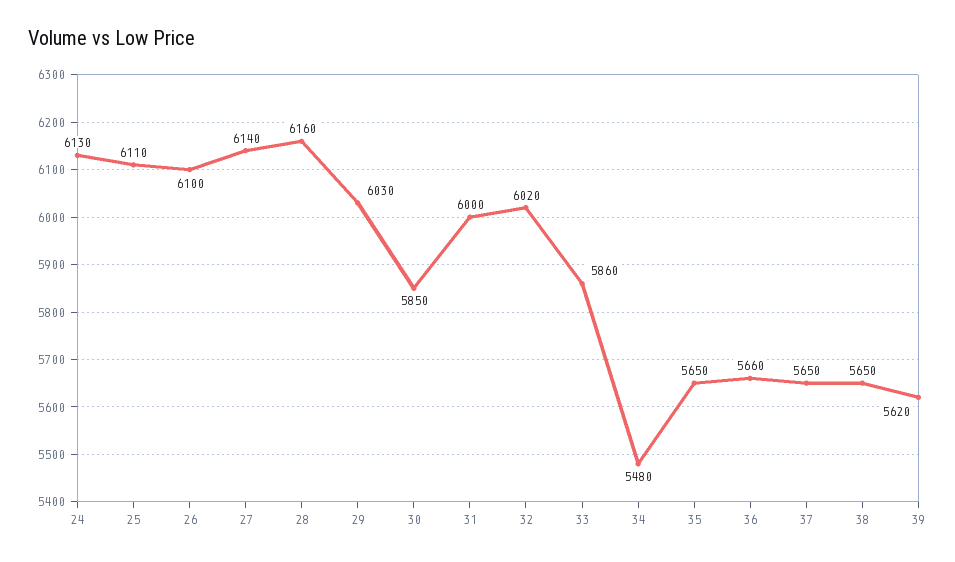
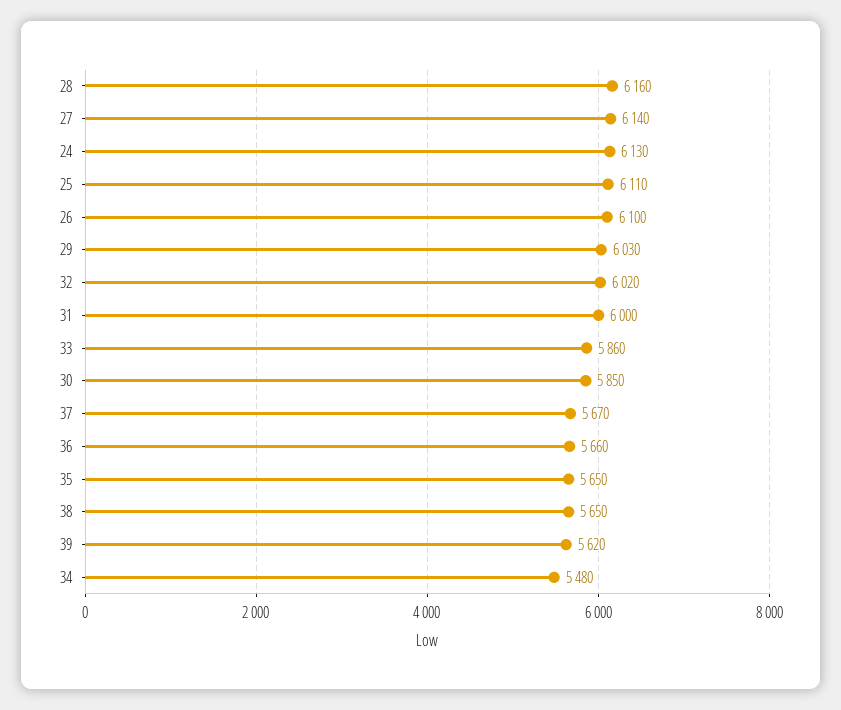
  {
    "24": 6130,
    "25": 6110,
    "26": 6100,
    "27": 6140,
    "28": 6160,
    "29": 6030,
    "30": 5850,
    "31": 6000,
    "32": 6020,
    "33": 5860,
    "34": 5480,
    "35": 5650,
    "36": 5660,
-   "37": 5650,
+   "37": 5670,
    "38": 5650,
    "39": 5620
  }

